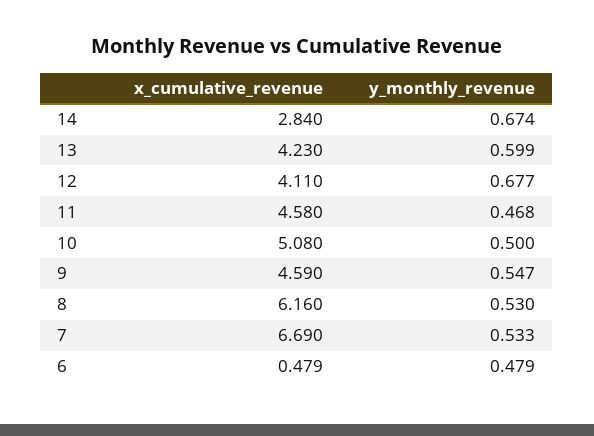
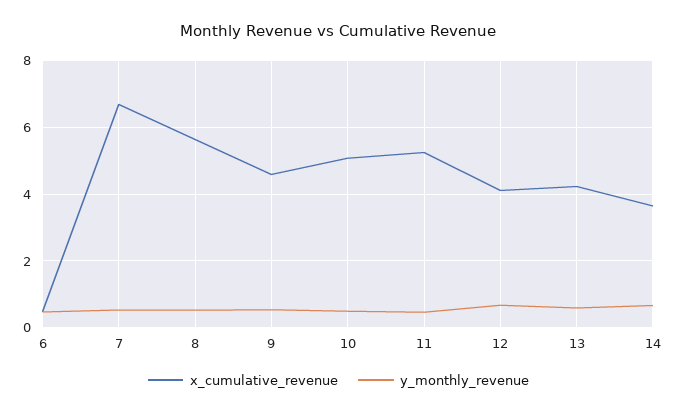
  {
    "x_cumulative_revenue": {
-     "14": 2.84,
+     "14": 3.6,
      "13": 4.23,
      "12": 4.11,
-     "11": 4.58,
+     "11": 5.2,
      "10": 5.08,
      "9": 4.59,
-     "8": 6.16,
+     "8": 5.6,
      "7": 6.69,
      "6": 0.479
    },
    "y_monthly_revenue": {
      "14": 0.674,
      "13": 0.599,
      "12": 0.677,
      "11": 0.468,
      "10": 0.5,
      "9": 0.547,
      "8": 0.53,
      "7": 0.533,
      "6": 0.479
    }
  }

